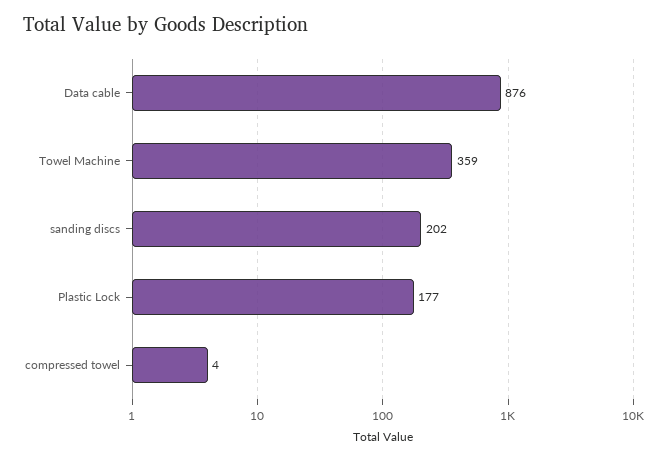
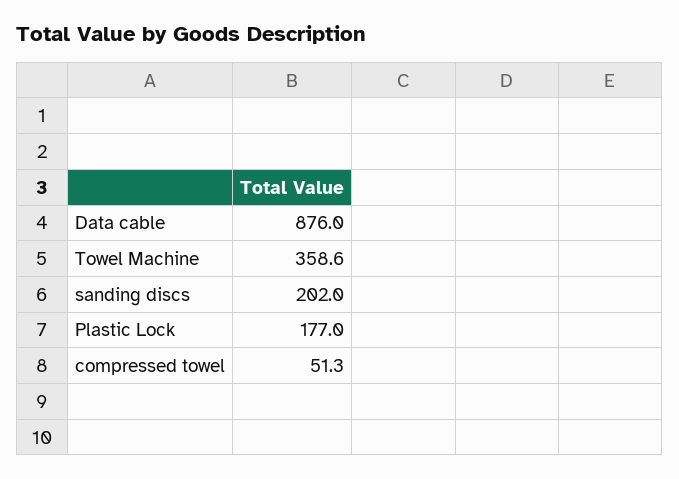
  {
    "Data cable": 876,
    "Towel Machine": 358.6,
    "sanding discs": 202,
    "Plastic Lock": 177,
-   "compressed towel": 4
+   "compressed towel": 51.3
  }

